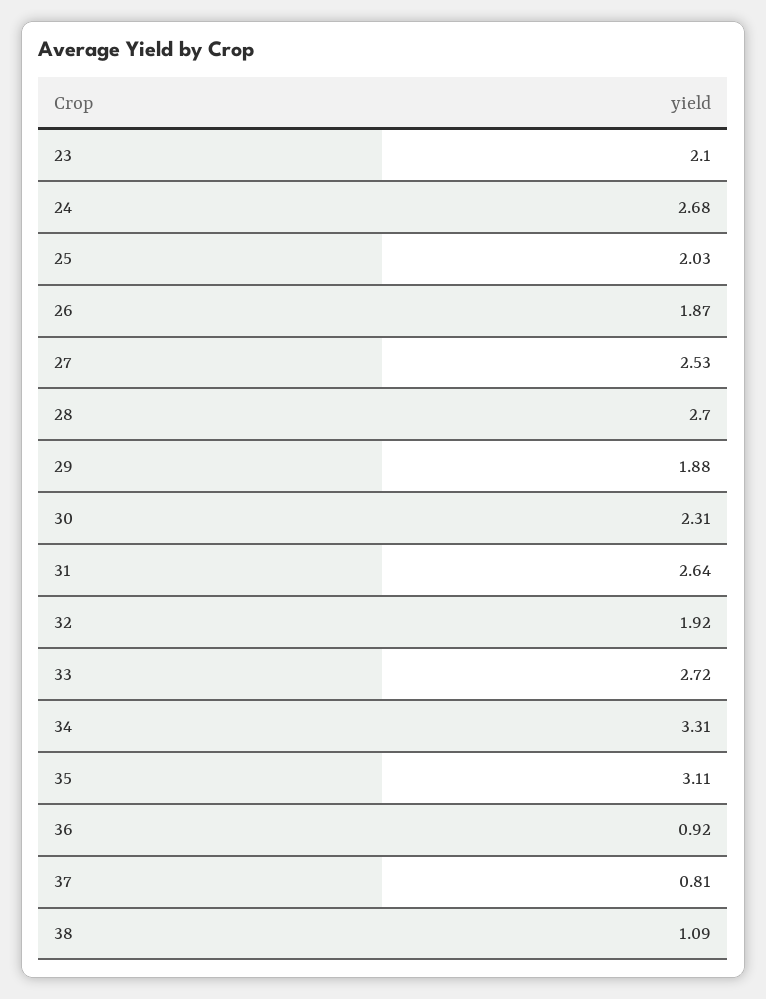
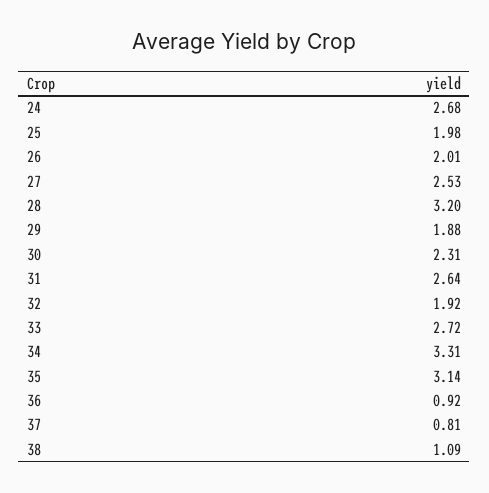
  {
-   "23": 2.1,
    "24": 2.68,
-   "25": 2.03,
+   "25": 1.98,
-   "26": 1.87,
+   "26": 2.01,
    "27": 2.53,
-   "28": 2.7,
+   "28": 3.2,
    "29": 1.88,
    "30": 2.31,
    "31": 2.64,
    "32": 1.92,
    "33": 2.72,
    "34": 3.31,
-   "35": 3.11,
+   "35": 3.14,
    "36": 0.92,
    "37": 0.81,
    "38": 1.09
  }

